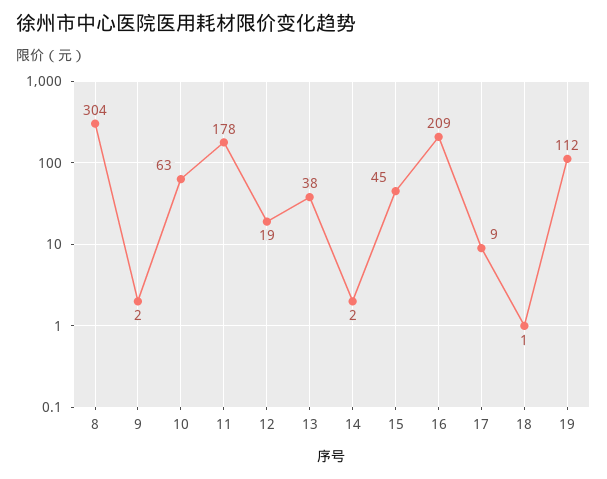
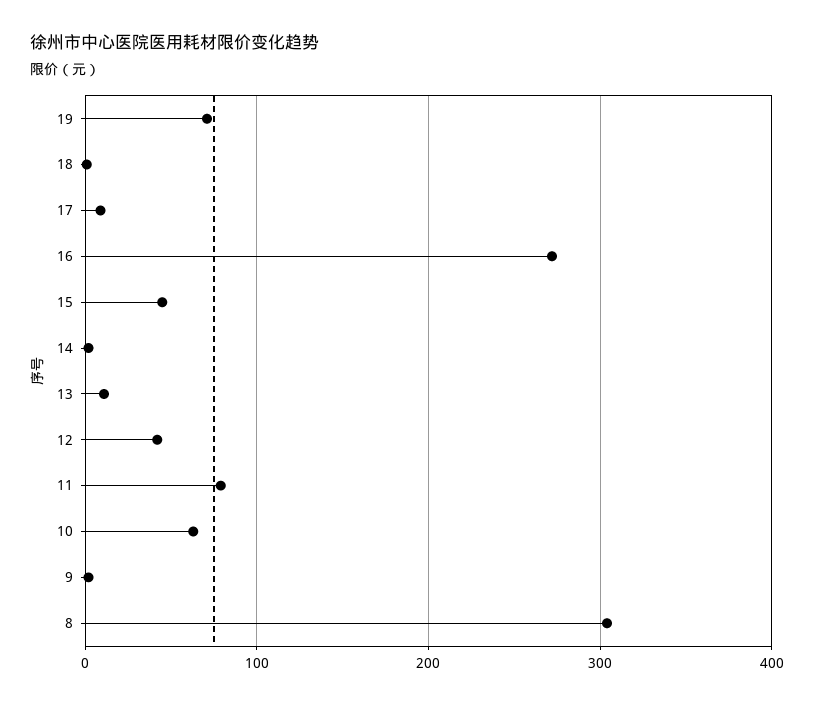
  {
    "8": 304,
    "9": 2,
    "10": 63,
-   "11": 178,
+   "11": 80,
-   "12": 19,
+   "12": 40,
-   "13": 38,
+   "13": 10,
    "14": 2,
    "15": 45,
-   "16": 209,
+   "16": 270,
    "17": 9,
    "18": 1,
-   "19": 112
+   "19": 70
  }

